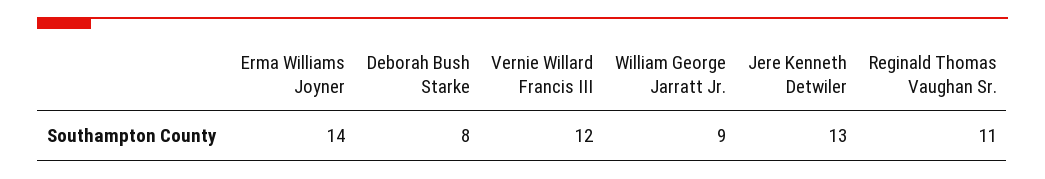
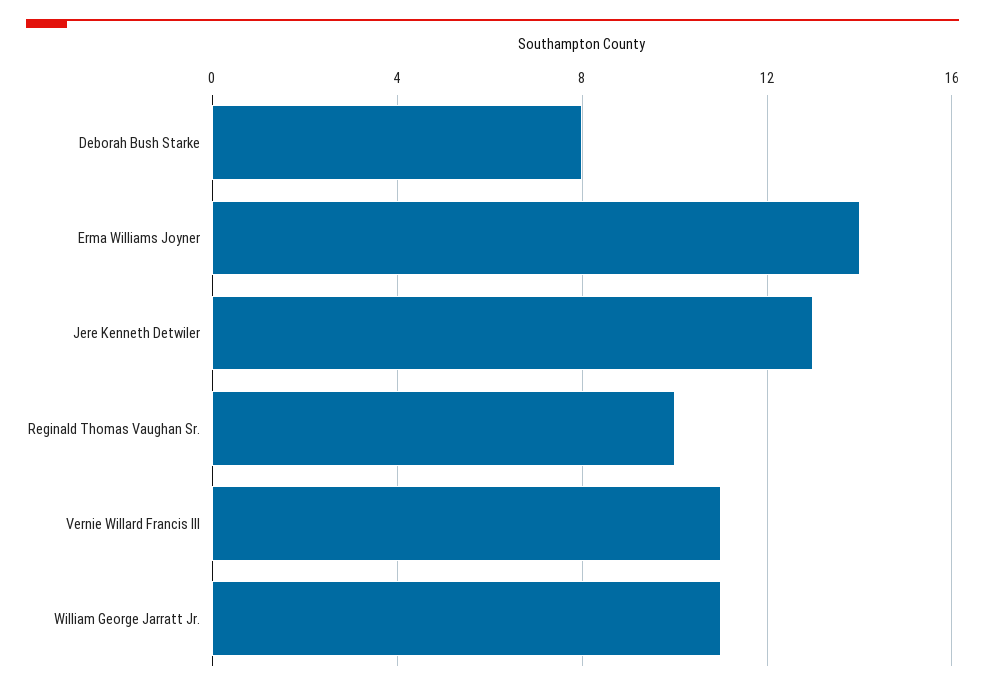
  {
    "Erma Williams Joyner": 14,
    "Deborah Bush Starke": 8,
-   "Vernie Willard Francis III": 12,
+   "Vernie Willard Francis III": 11,
-   "William George Jarratt Jr.": 9,
+   "William George Jarratt Jr.": 11,
    "Jere Kenneth Detwiler": 13,
-   "Reginald Thomas Vaughan Sr.": 11
+   "Reginald Thomas Vaughan Sr.": 10
  }

